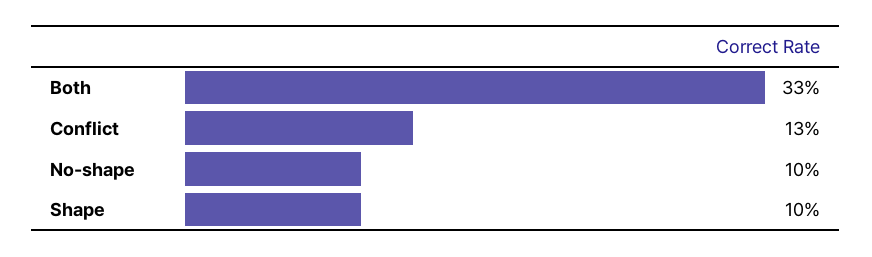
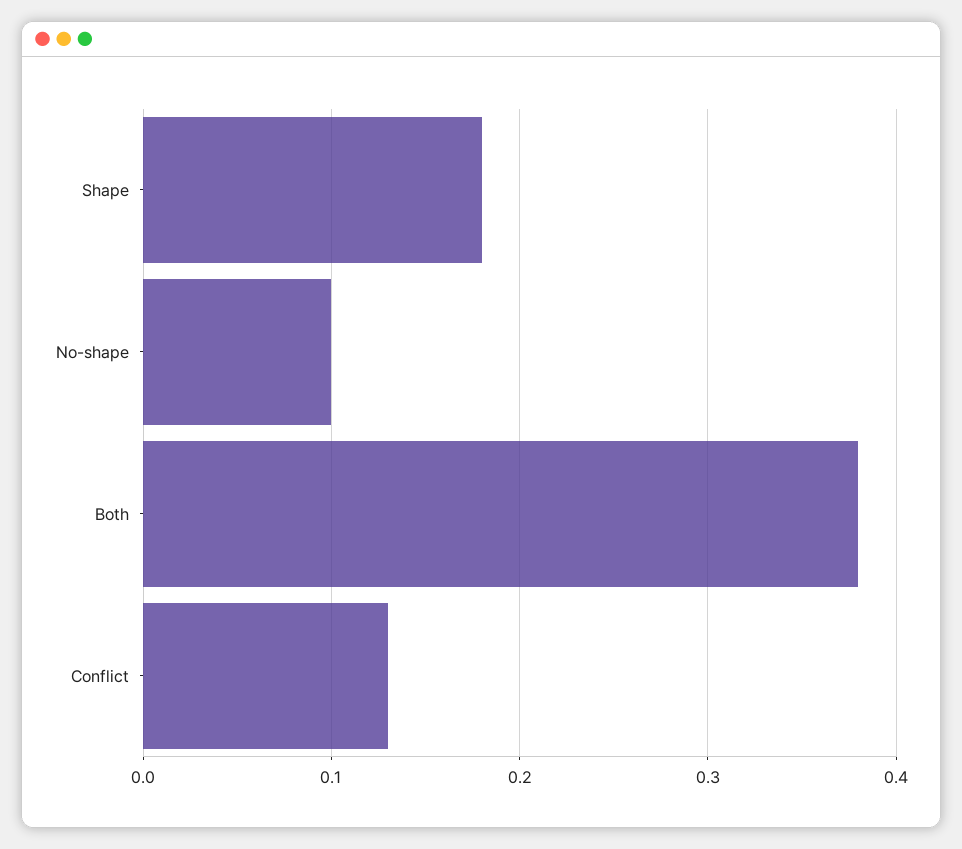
  {
-   "Both": 0.33,
+   "Both": 0.38,
    "Conflict": 0.13,
    "No-shape": 0.1,
-   "Shape": 0.1
+   "Shape": 0.18
  }

